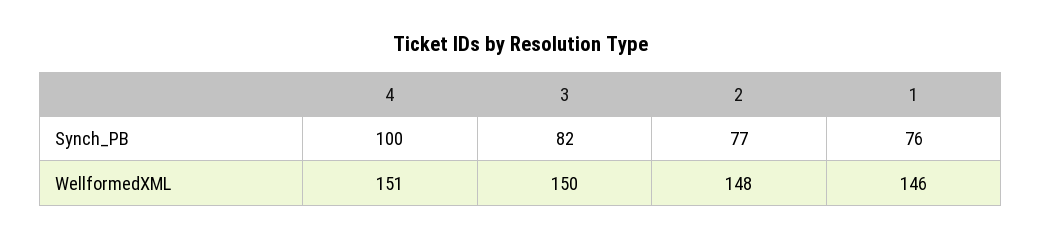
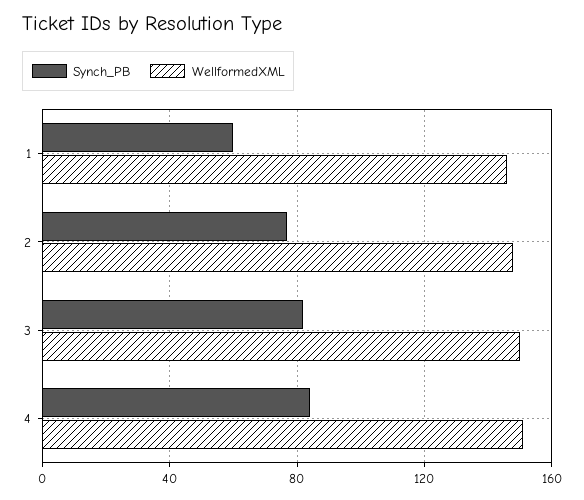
  {
    "Synch_PB": {
-     "4": 100,
+     "4": 85,
      "3": 82,
      "2": 77,
-     "1": 76
+     "1": 60
    },
    "WellformedXML": {
      "4": 151,
      "3": 150,
      "2": 148,
      "1": 146
    }
  }

